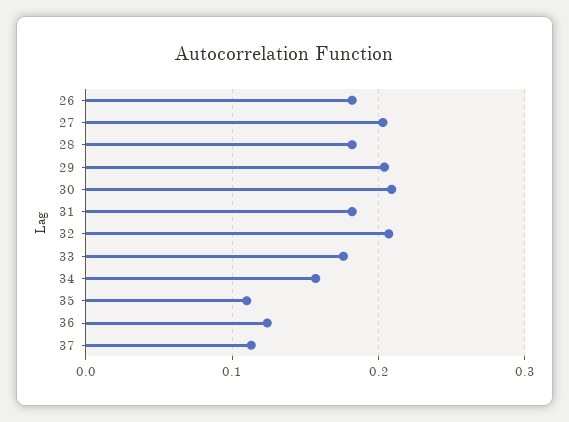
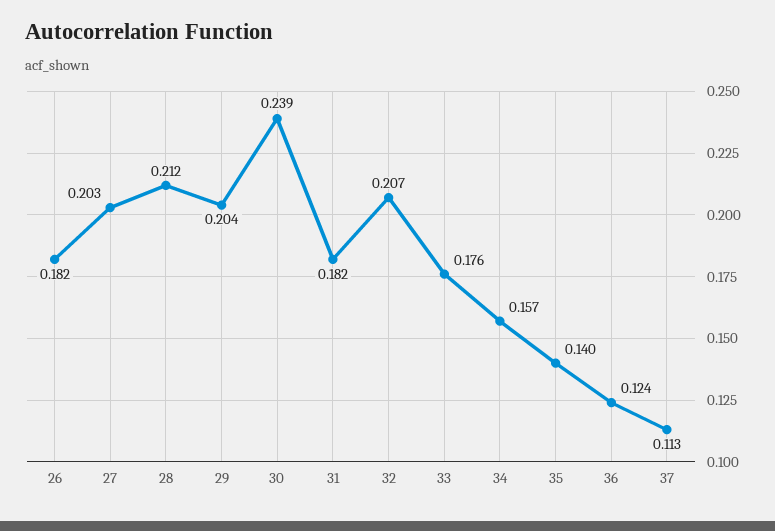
  {
    "26": 0.182,
    "27": 0.203,
-   "28": 0.18,
+   "28": 0.212,
    "29": 0.204,
-   "30": 0.21,
+   "30": 0.239,
    "31": 0.182,
    "32": 0.207,
    "33": 0.176,
    "34": 0.157,
-   "35": 0.11,
+   "35": 0.14,
    "36": 0.124,
    "37": 0.113
  }

